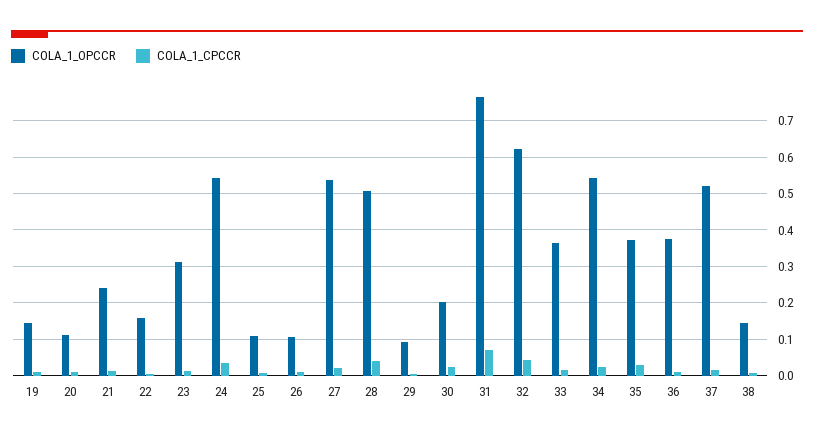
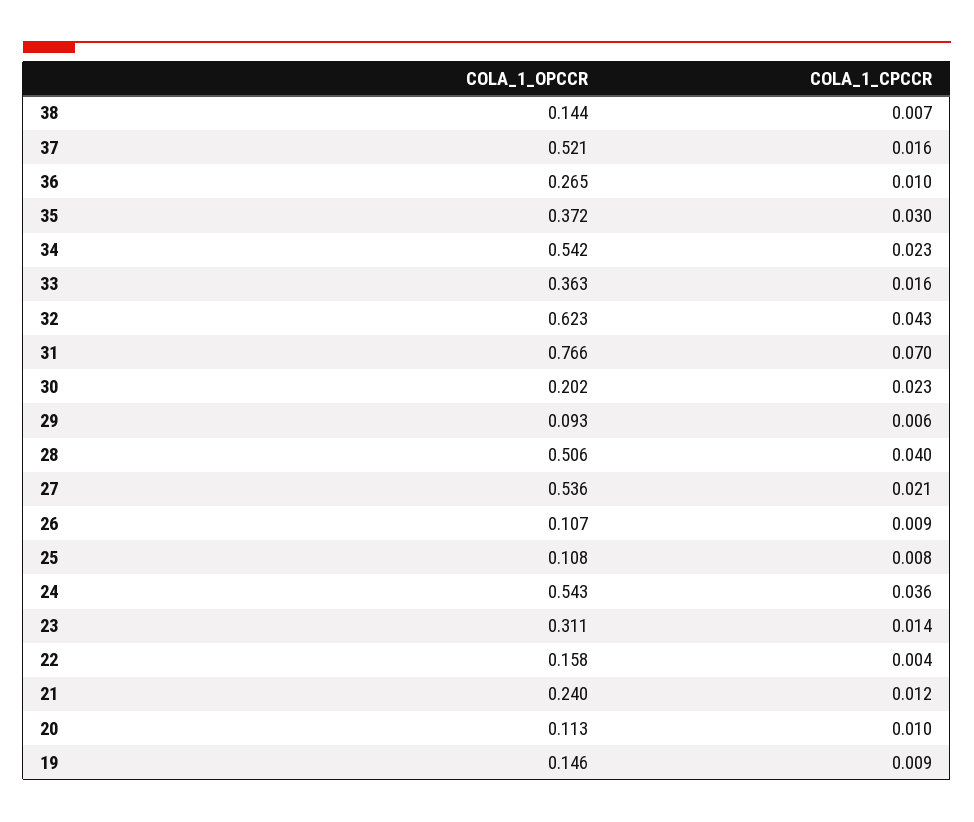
  {
    "COLA_1_OPCCR": {
      "19": 0.146,
      "20": 0.113,
      "21": 0.24,
      "22": 0.158,
      "23": 0.311,
      "24": 0.543,
      "25": 0.108,
      "26": 0.107,
      "27": 0.536,
      "28": 0.506,
      "29": 0.093,
      "30": 0.202,
      "31": 0.766,
      "32": 0.623,
      "33": 0.363,
      "34": 0.542,
      "35": 0.372,
-     "36": 0.38,
+     "36": 0.265,
      "37": 0.521,
      "38": 0.144
    },
    "COLA_1_CPCCR": {
      "19": 0.009,
      "20": 0.01,
      "21": 0.012,
      "22": 0.004,
      "23": 0.014,
      "24": 0.036,
      "25": 0.008,
      "26": 0.009,
      "27": 0.021,
      "28": 0.04,
      "29": 0.006,
      "30": 0.023,
      "31": 0.07,
      "32": 0.043,
      "33": 0.016,
      "34": 0.023,
      "35": 0.03,
      "36": 0.01,
      "37": 0.016,
      "38": 0.007
    }
  }

